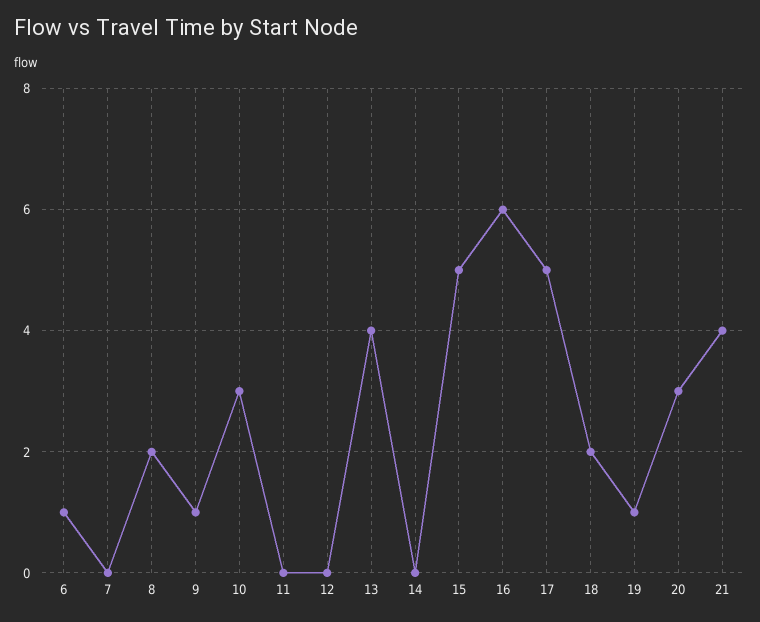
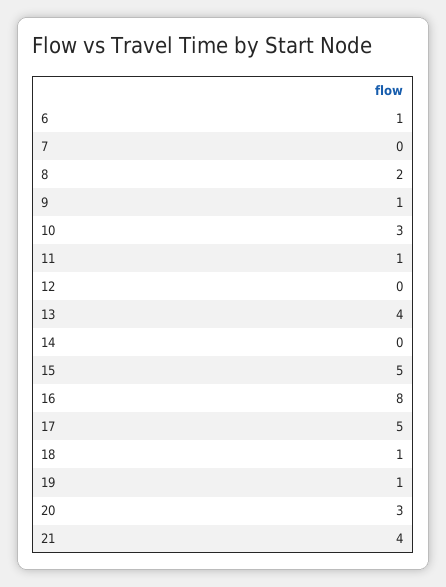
  {
    "6": 1,
    "7": 0,
    "8": 2,
    "9": 1,
    "10": 3,
-   "11": 0,
+   "11": 1,
    "12": 0,
    "13": 4,
    "14": 0,
    "15": 5,
-   "16": 6,
+   "16": 8,
    "17": 5,
-   "18": 2,
+   "18": 1,
    "19": 1,
    "20": 3,
    "21": 4
  }

